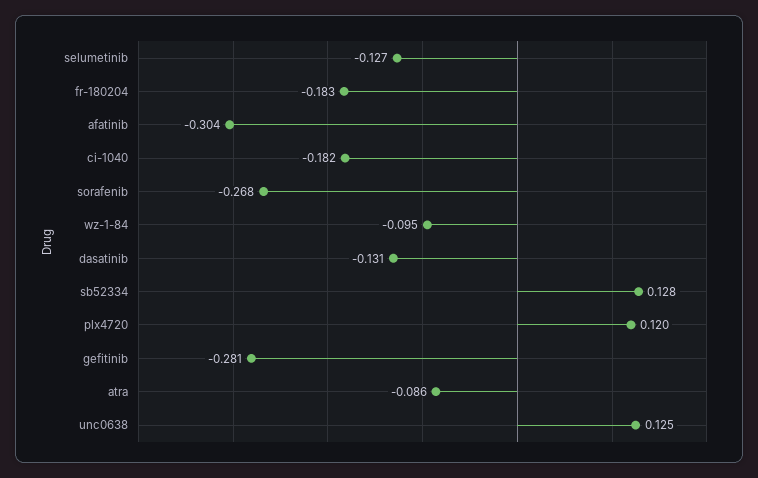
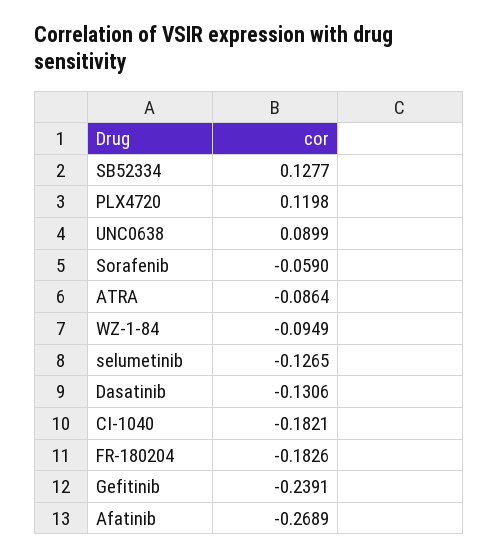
  {
    "selumetinib": -0.1265,
    "fr-180204": -0.1826,
-   "afatinib": -0.304,
+   "afatinib": -0.2689,
    "ci-1040": -0.1821,
-   "sorafenib": -0.268,
+   "sorafenib": -0.059,
    "wz-1-84": -0.0949,
    "dasatinib": -0.1306,
    "sb52334": 0.1277,
    "plx4720": 0.1198,
-   "gefitinib": -0.281,
+   "gefitinib": -0.2391,
    "atra": -0.0864,
-   "unc0638": 0.125
+   "unc0638": 0.0899
  }

